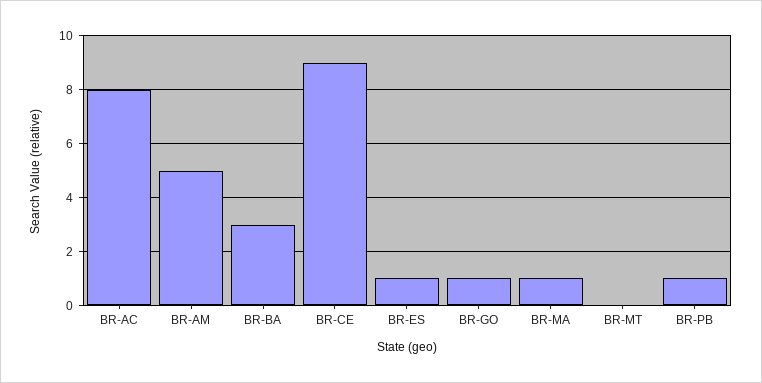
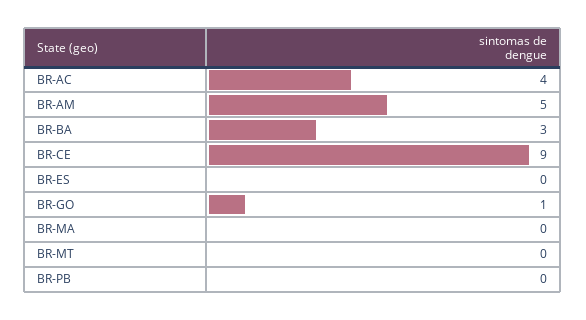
  {
-   "BR-AC": 8,
+   "BR-AC": 4,
    "BR-AM": 5,
    "BR-BA": 3,
    "BR-CE": 9,
-   "BR-ES": 1,
+   "BR-ES": 0,
    "BR-GO": 1,
-   "BR-MA": 1,
+   "BR-MA": 0,
    "BR-MT": 0,
-   "BR-PB": 1
+   "BR-PB": 0
  }

